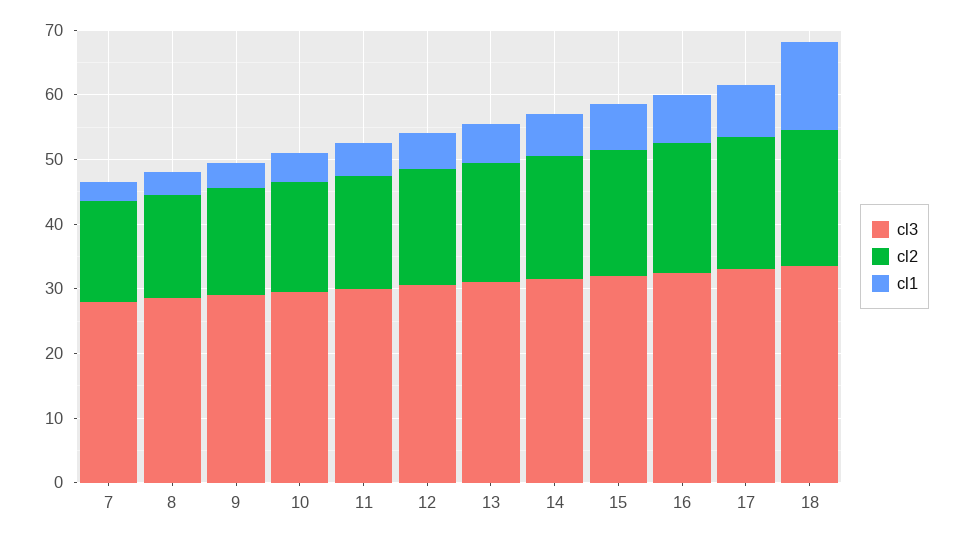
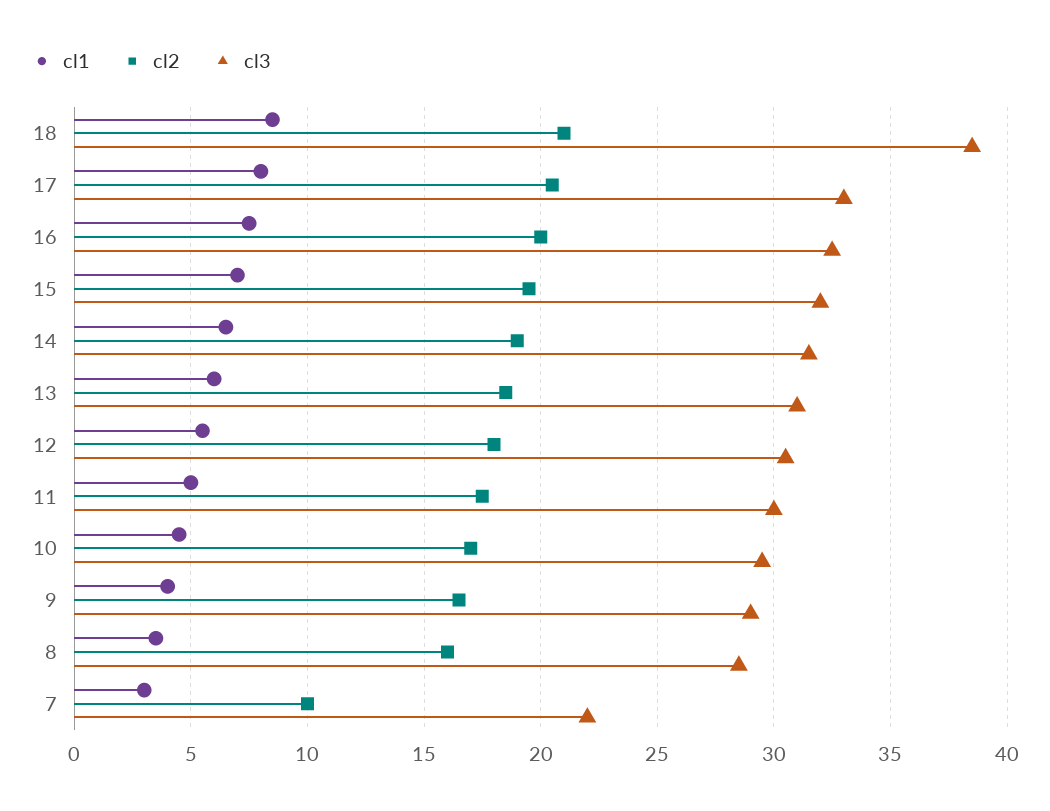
  {
    "cl3": {
-     "7": 28,
+     "7": 22,
      "8": 28.5,
      "9": 29,
      "10": 29.5,
      "11": 30,
      "12": 30.5,
      "13": 31,
      "14": 31.5,
      "15": 32,
      "16": 32.5,
      "17": 33,
-     "18": 34
+     "18": 38.5
    },
    "cl2": {
-     "7": 16,
+     "7": 10,
      "8": 16,
      "9": 16.5,
      "10": 17,
      "11": 17.5,
      "12": 18,
      "13": 18.5,
      "14": 19,
      "15": 19.5,
      "16": 20,
      "17": 20.5,
      "18": 21
    },
    "cl1": {
      "7": 3,
      "8": 3.5,
      "9": 4,
      "10": 4.5,
      "11": 5,
      "12": 5.5,
      "13": 6,
      "14": 6.5,
      "15": 7,
      "16": 7.5,
      "17": 8,
-     "18": 14
+     "18": 8.5
    }
  }

